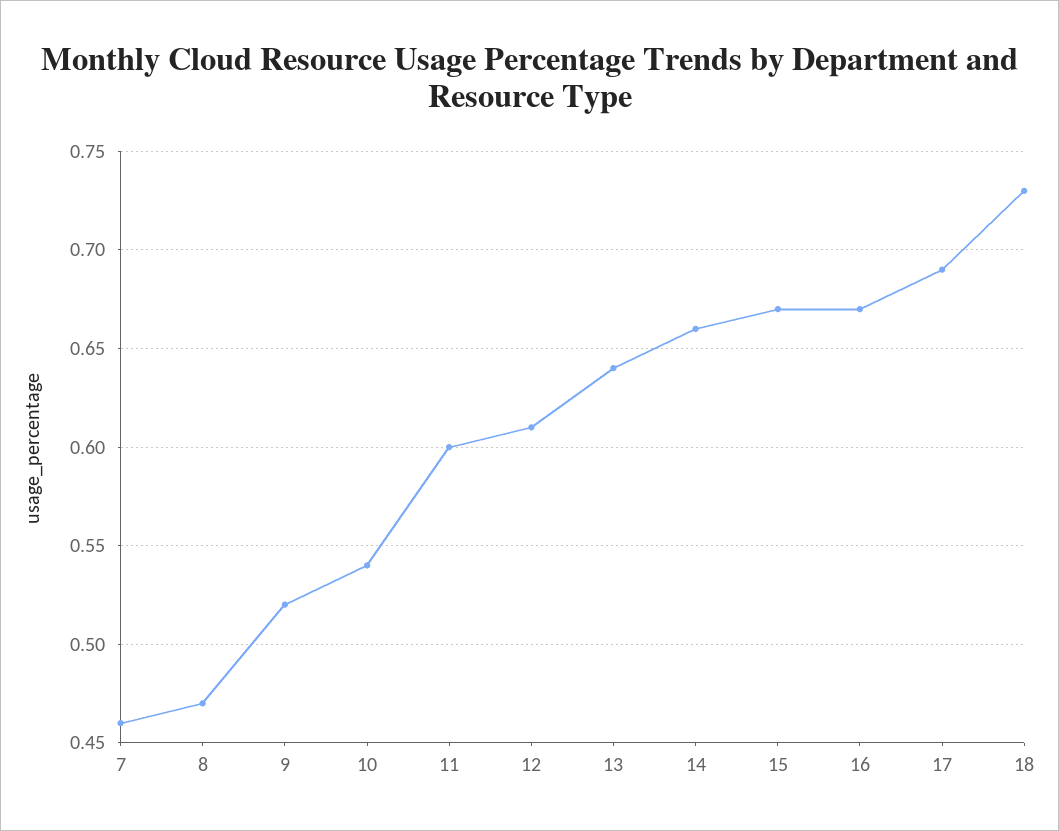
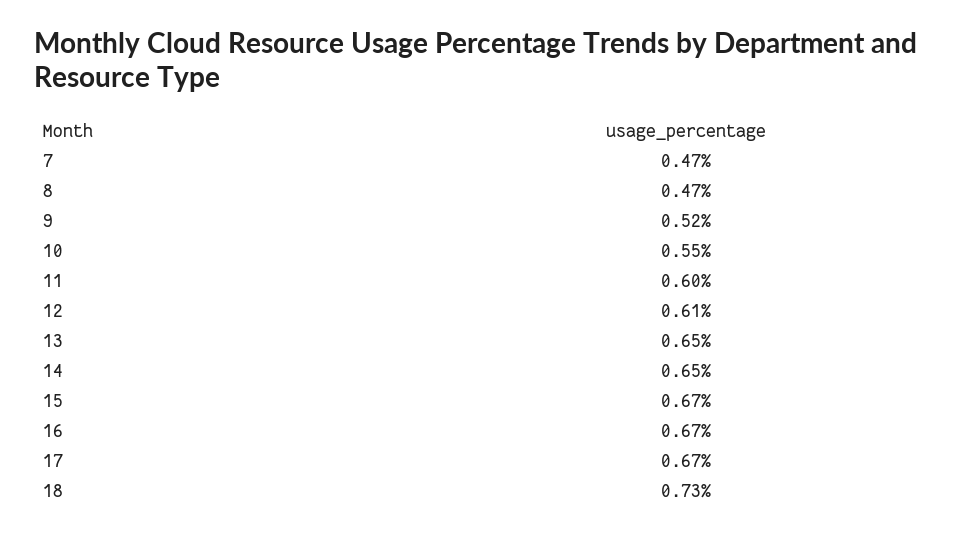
  {
-   "7": 0.46,
+   "7": 0.47,
    "8": 0.47,
    "9": 0.52,
-   "10": 0.54,
+   "10": 0.55,
    "11": 0.6,
    "12": 0.61,
-   "13": 0.64,
+   "13": 0.65,
-   "14": 0.66,
+   "14": 0.65,
    "15": 0.67,
    "16": 0.67,
-   "17": 0.69,
+   "17": 0.67,
    "18": 0.73
  }

